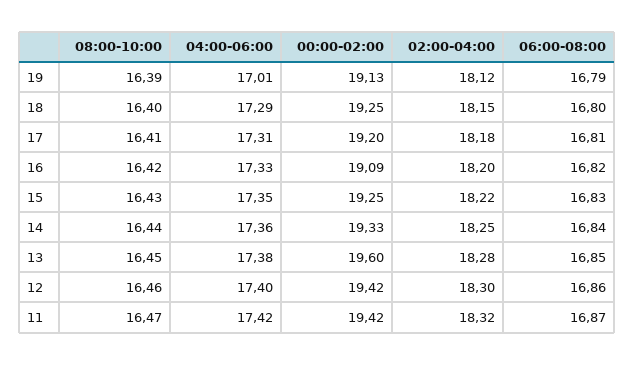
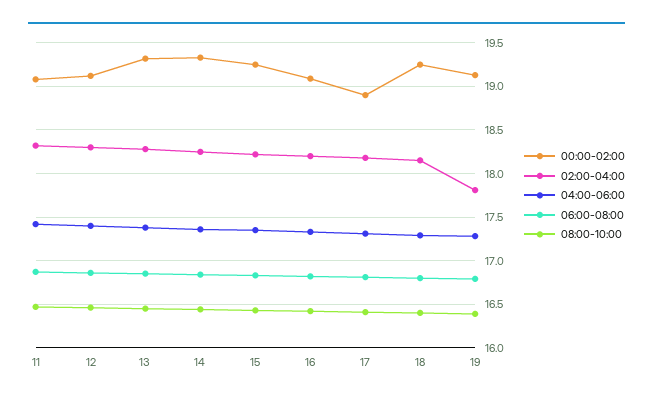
  {
    "08:00-10:00": {
      "19": 16.39,
      "18": 16.4,
      "17": 16.41,
      "16": 16.42,
      "15": 16.43,
      "14": 16.44,
      "13": 16.45,
      "12": 16.46,
      "11": 16.47
    },
    "04:00-06:00": {
-     "19": 17.01,
+     "19": 17.3,
      "18": 17.29,
      "17": 17.31,
      "16": 17.33,
      "15": 17.35,
      "14": 17.36,
      "13": 17.38,
      "12": 17.4,
      "11": 17.42
    },
    "00:00-02:00": {
      "19": 19.13,
      "18": 19.25,
-     "17": 19.2,
+     "17": 18.9,
      "16": 19.09,
      "15": 19.25,
      "14": 19.33,
-     "13": 19.6,
+     "13": 19.3,
-     "12": 19.42,
+     "12": 19.1,
-     "11": 19.42
+     "11": 19.1
    },
    "02:00-04:00": {
-     "19": 18.12,
+     "19": 17.8,
      "18": 18.15,
      "17": 18.18,
      "16": 18.2,
      "15": 18.22,
      "14": 18.25,
      "13": 18.28,
      "12": 18.3,
      "11": 18.32
    },
    "06:00-08:00": {
      "19": 16.79,
      "18": 16.8,
      "17": 16.81,
      "16": 16.82,
      "15": 16.83,
      "14": 16.84,
      "13": 16.85,
      "12": 16.86,
      "11": 16.87
    }
  }

